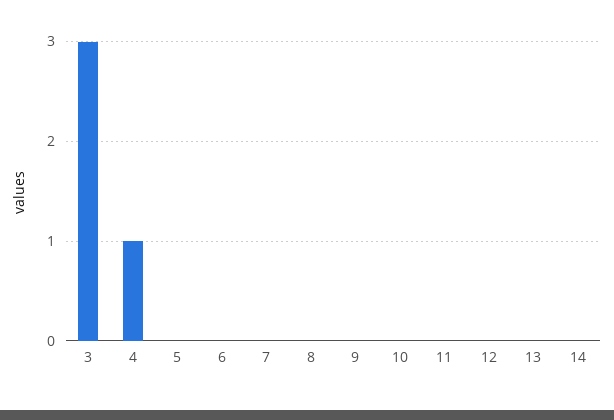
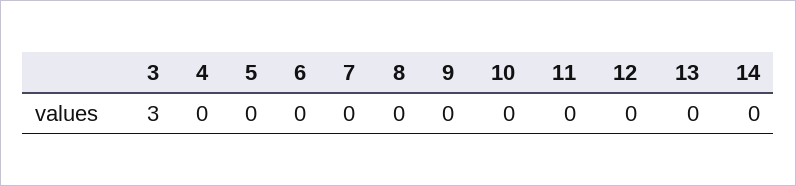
  {
    "3": 3,
-   "4": 1,
+   "4": 0,
    "5": 0,
    "6": 0,
    "7": 0,
    "8": 0,
    "9": 0,
    "10": 0,
    "11": 0,
    "12": 0,
    "13": 0,
    "14": 0
  }

